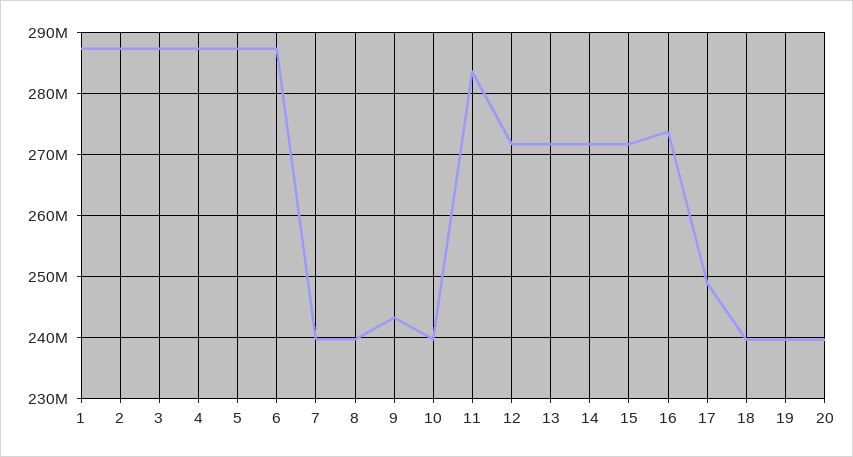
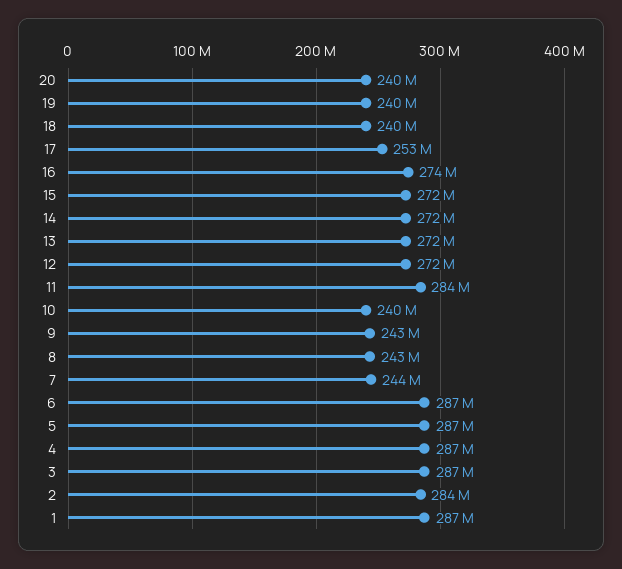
  {
    "1": 287000000,
-   "2": 287000000,
+   "2": 284000000,
    "3": 287000000,
    "4": 287000000,
    "5": 287000000,
    "6": 287000000,
-   "7": 240000000,
+   "7": 244000000,
-   "8": 240000000,
+   "8": 243000000,
    "9": 243000000,
    "10": 240000000,
    "11": 284000000,
    "12": 272000000,
    "13": 272000000,
    "14": 272000000,
    "15": 272000000,
    "16": 274000000,
-   "17": 249000000,
+   "17": 253000000,
    "18": 240000000,
    "19": 240000000,
    "20": 240000000
  }

